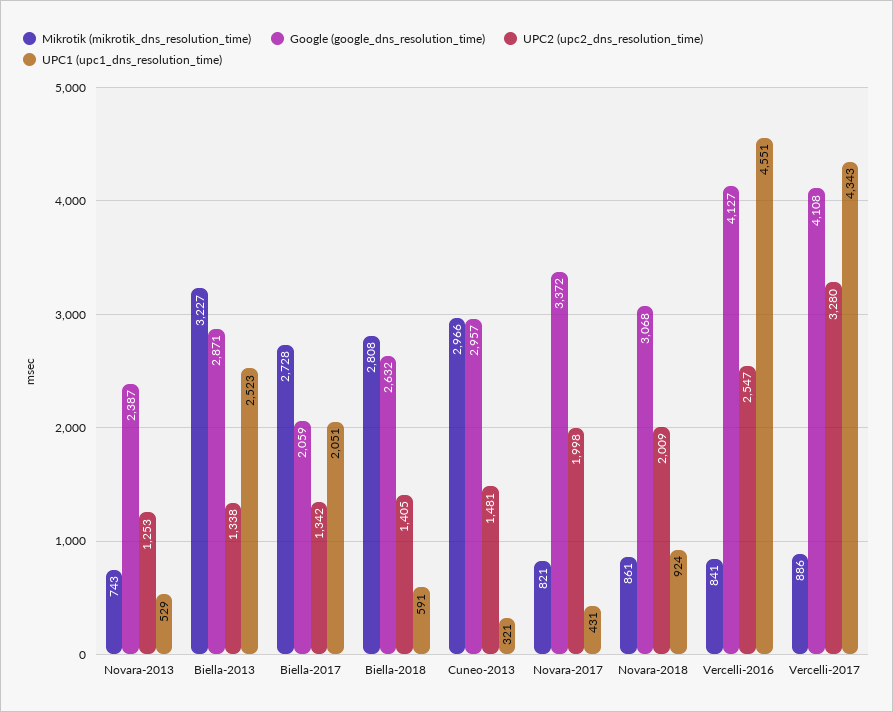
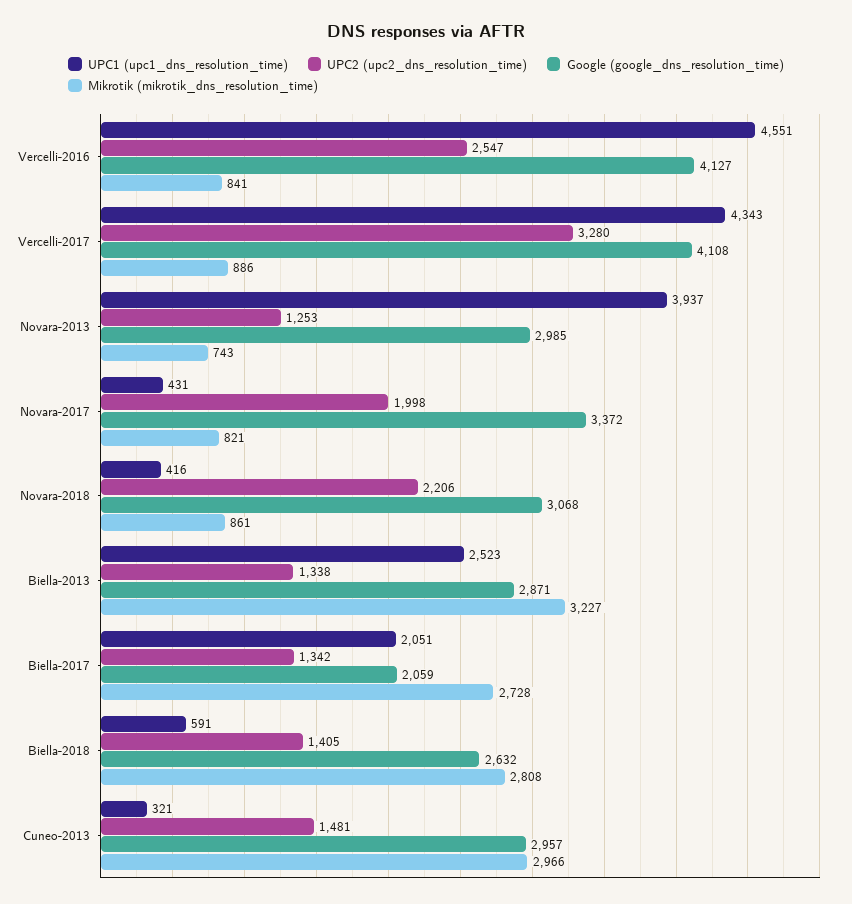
  {
    "Mikrotik (mikrotik_dns_resolution_time)": {
      "Novara-2013": 743,
      "Biella-2013": 3227,
      "Biella-2017": 2728,
      "Biella-2018": 2808,
      "Cuneo-2013": 2966,
      "Novara-2017": 821,
      "Novara-2018": 861,
      "Vercelli-2016": 841,
      "Vercelli-2017": 886
    },
    "Google (google_dns_resolution_time)": {
-     "Novara-2013": 2387,
+     "Novara-2013": 2985,
      "Biella-2013": 2871,
      "Biella-2017": 2059,
      "Biella-2018": 2632,
      "Cuneo-2013": 2957,
      "Novara-2017": 3372,
      "Novara-2018": 3068,
      "Vercelli-2016": 4127,
      "Vercelli-2017": 4108
    },
    "UPC2 (upc2_dns_resolution_time)": {
      "Novara-2013": 1253,
      "Biella-2013": 1338,
      "Biella-2017": 1342,
      "Biella-2018": 1405,
      "Cuneo-2013": 1481,
      "Novara-2017": 1998,
-     "Novara-2018": 2009,
+     "Novara-2018": 2206,
      "Vercelli-2016": 2547,
      "Vercelli-2017": 3280
    },
    "UPC1 (upc1_dns_resolution_time)": {
-     "Novara-2013": 529,
+     "Novara-2013": 3937,
      "Biella-2013": 2523,
      "Biella-2017": 2051,
      "Biella-2018": 591,
      "Cuneo-2013": 321,
      "Novara-2017": 431,
-     "Novara-2018": 924,
+     "Novara-2018": 416,
      "Vercelli-2016": 4551,
      "Vercelli-2017": 4343
    }
  }

